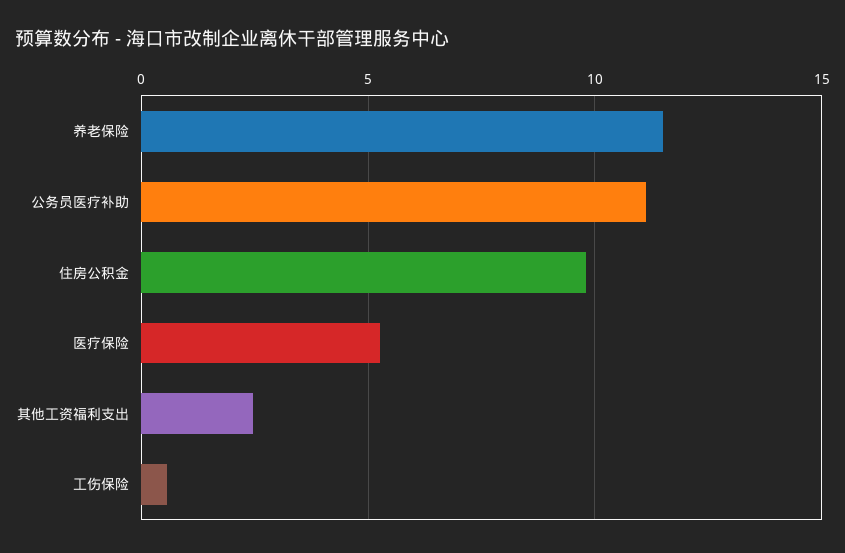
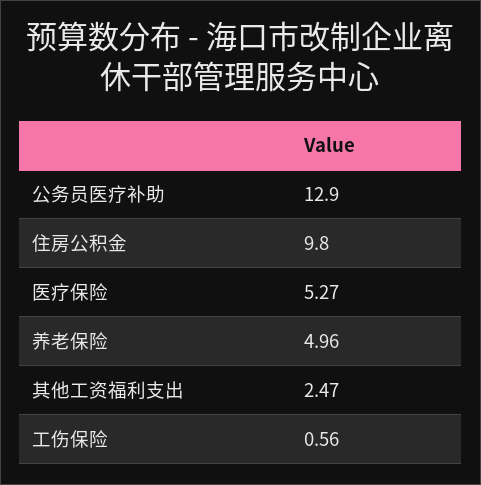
  {
-   "养老保险": 11.5,
+   "养老保险": 4.96,
-   "公务员医疗补助": 11,
+   "公务员医疗补助": 12.9,
    "住房公积金": 9.8,
    "医疗保险": 5.27,
    "其他工资福利支出": 2.47,
    "工伤保险": 0.56
  }

